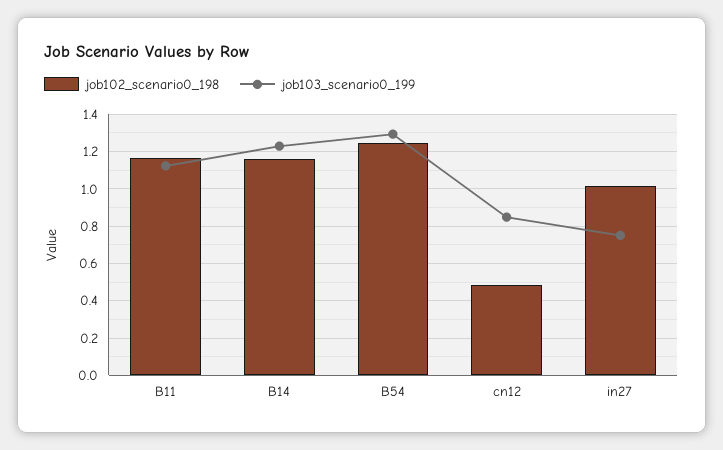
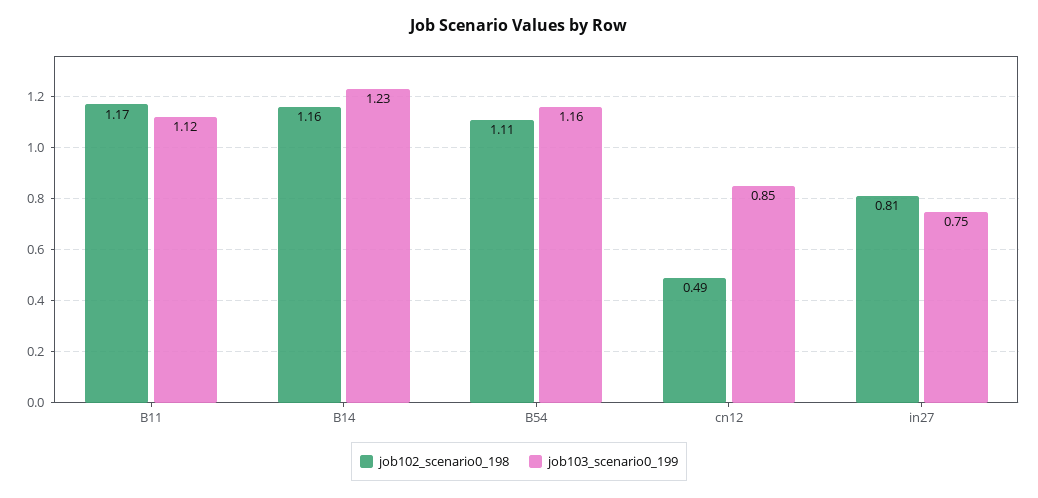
  {
    "job102_scenario0_198": {
      "B11": 1.17,
      "B14": 1.16,
-     "B54": 1.25,
+     "B54": 1.11,
      "cn12": 0.49,
-     "in27": 1
+     "in27": 0.81
    },
    "job103_scenario0_199": {
      "B11": 1.12,
      "B14": 1.23,
-     "B54": 1.3,
+     "B54": 1.16,
      "cn12": 0.85,
      "in27": 0.75
    }
  }

